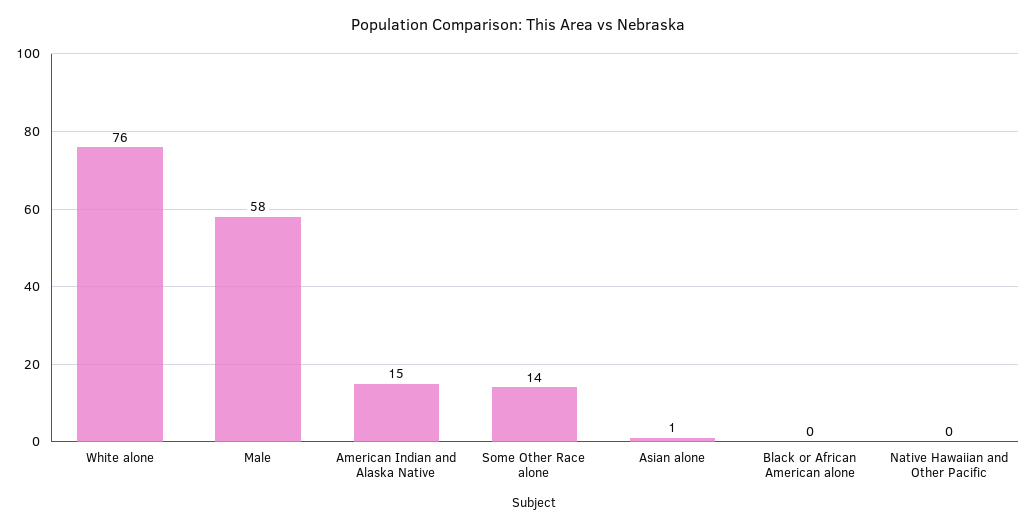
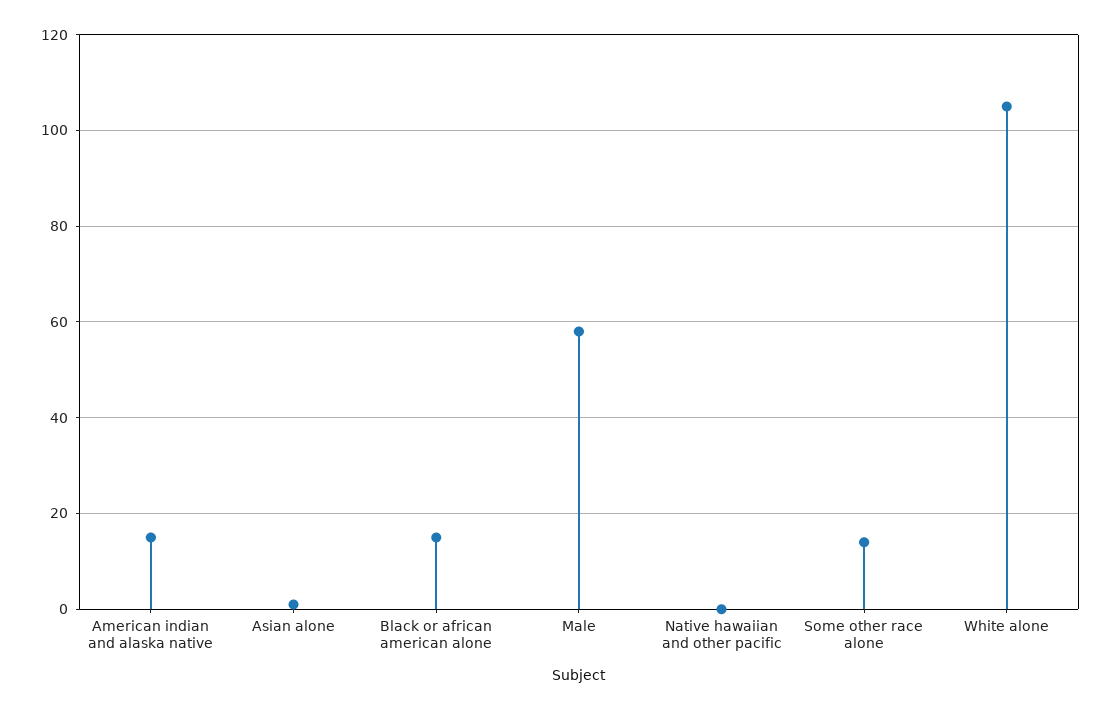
  {
-   "White alone": 76,
+   "White alone": 105,
    "Male": 58,
    "American Indian and Alaska Native": 15,
    "Some Other Race alone": 14,
    "Asian alone": 1,
-   "Black or African American alone": 0,
+   "Black or African American alone": 15,
    "Native Hawaiian and Other Pacific": 0
  }

